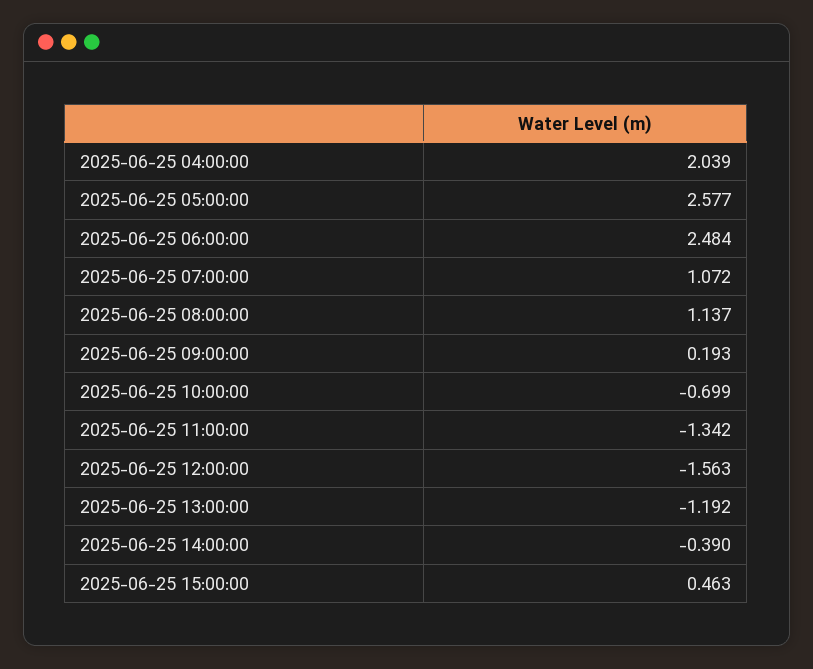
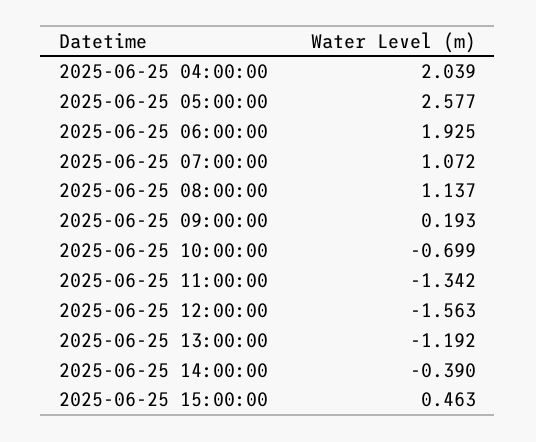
  {
    "2025-06-25 04:00:00": 2.039,
    "2025-06-25 05:00:00": 2.577,
-   "2025-06-25 06:00:00": 2.484,
+   "2025-06-25 06:00:00": 1.925,
    "2025-06-25 07:00:00": 1.072,
    "2025-06-25 08:00:00": 1.137,
    "2025-06-25 09:00:00": 0.193,
    "2025-06-25 10:00:00": -0.699,
    "2025-06-25 11:00:00": -1.342,
    "2025-06-25 12:00:00": -1.563,
    "2025-06-25 13:00:00": -1.192,
    "2025-06-25 14:00:00": -0.39,
    "2025-06-25 15:00:00": 0.463
  }

